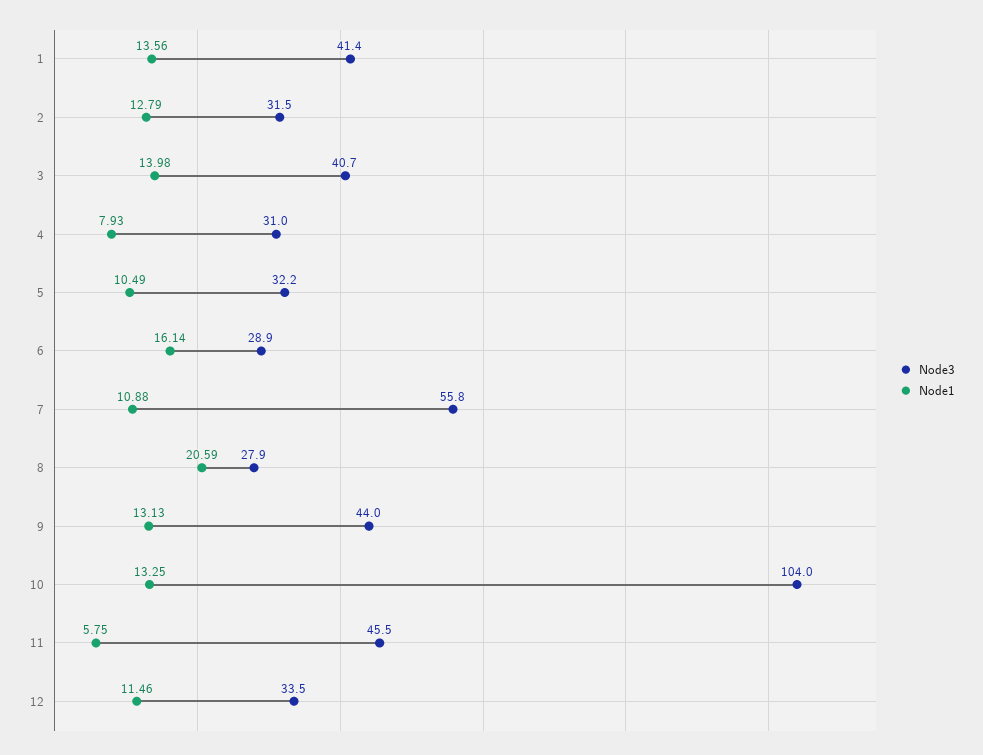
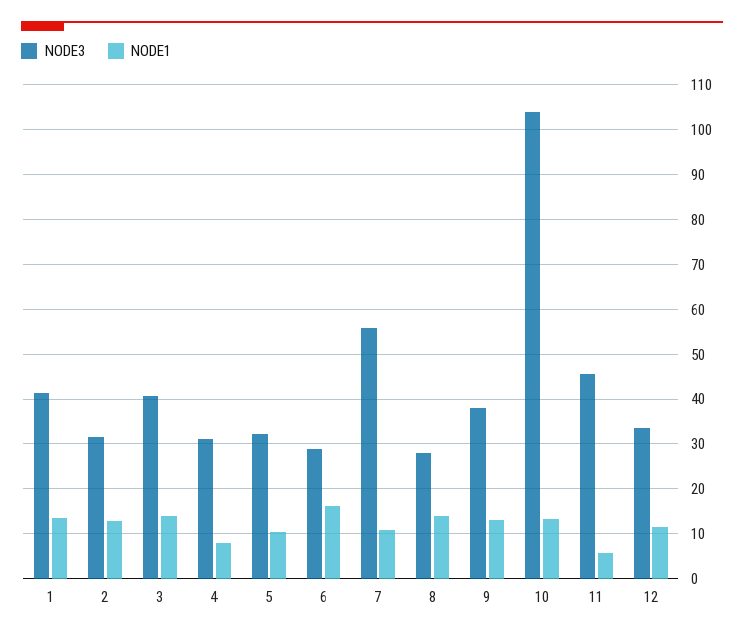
  {
    "Node3": {
      "1": 41.4,
      "2": 31.5,
      "3": 40.7,
      "4": 31,
      "5": 32.2,
      "6": 28.9,
      "7": 55.8,
      "8": 27.9,
-     "9": 44,
+     "9": 38,
      "10": 104,
      "11": 45.5,
      "12": 33.5
    },
    "Node1": {
      "1": 13.56,
      "2": 12.79,
      "3": 13.98,
      "4": 7.93,
      "5": 10.49,
      "6": 16.14,
      "7": 10.88,
-     "8": 20.59,
+     "8": 14,
      "9": 13.13,
      "10": 13.25,
      "11": 5.75,
      "12": 11.46
    }
  }

